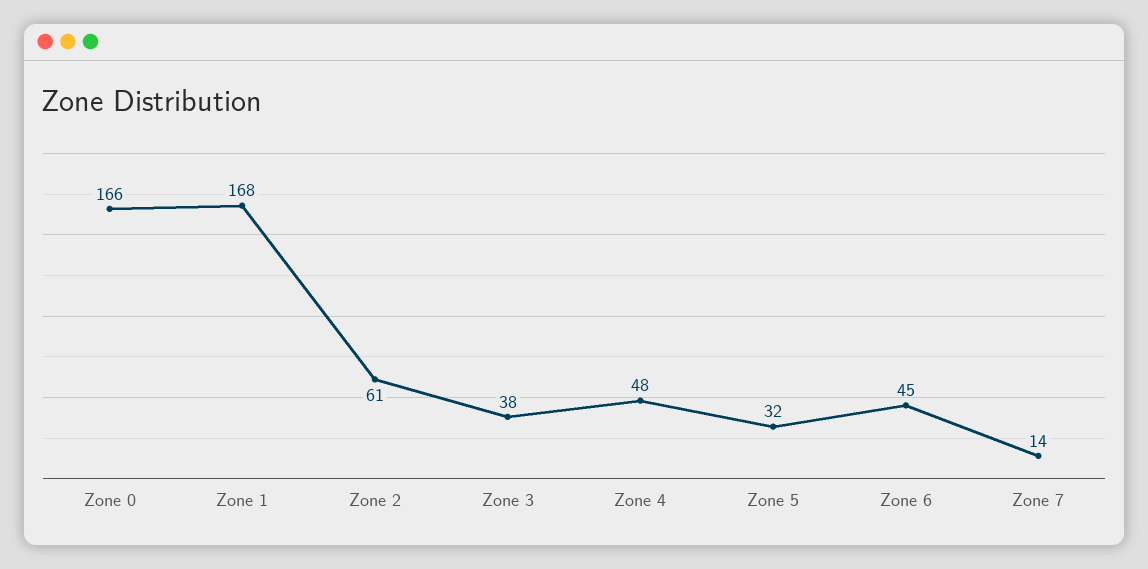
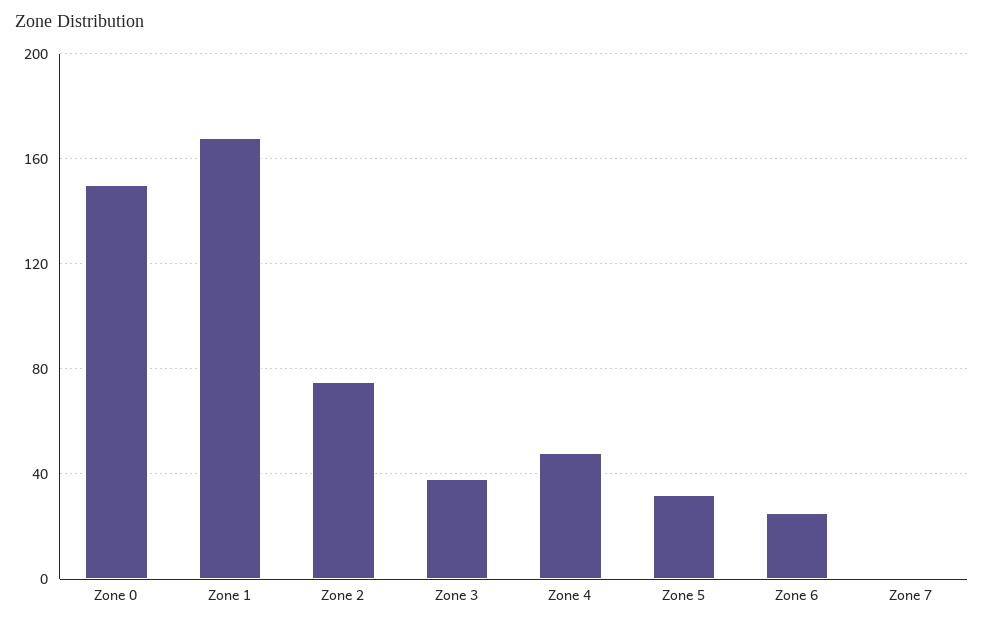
  {
-   "Zone 0": 166,
+   "Zone 0": 150,
    "Zone 1": 168,
-   "Zone 2": 61,
+   "Zone 2": 75,
    "Zone 3": 38,
    "Zone 4": 48,
    "Zone 5": 32,
-   "Zone 6": 45,
+   "Zone 6": 25,
-   "Zone 7": 14
+   "Zone 7": 0
  }

